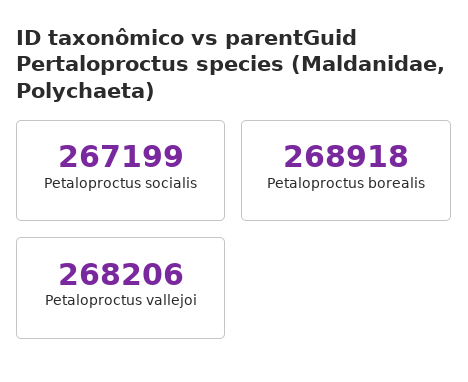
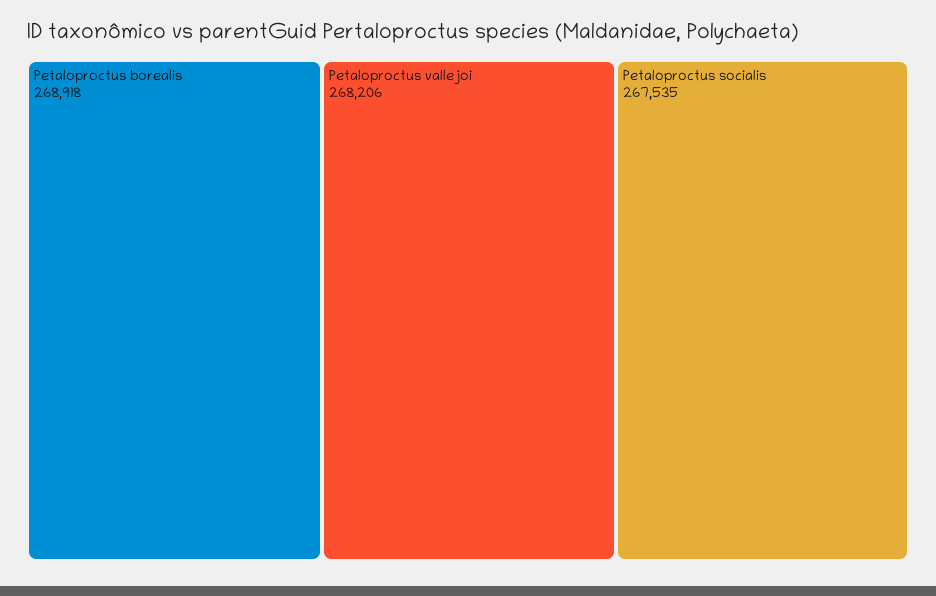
  {
-   "Petaloproctus socialis": 267199,
+   "Petaloproctus socialis": 267535,
    "Petaloproctus borealis": 268918,
    "Petaloproctus vallejoi": 268206
  }

